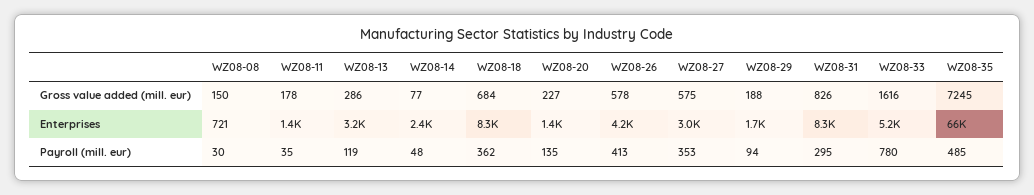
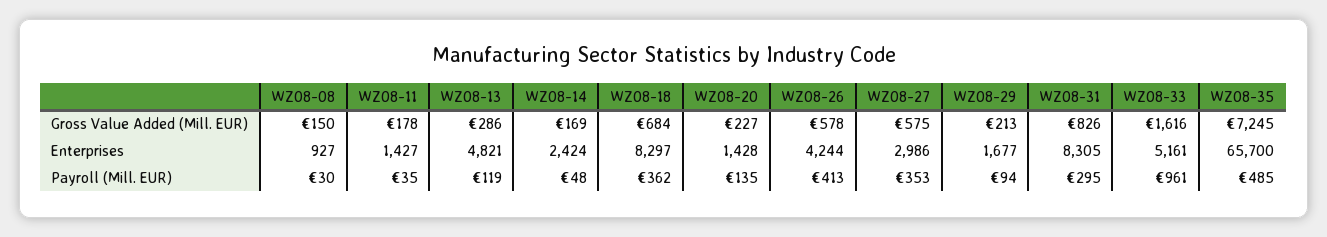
  {
    "WZ08-08": {
      "Gross value added (mill. eur)": 150,
-     "Enterprises": 721,
+     "Enterprises": 927,
      "Payroll (mill. eur)": 30
    },
    "WZ08-11": {
      "Gross value added (mill. eur)": 178,
      "Enterprises": 1427,
      "Payroll (mill. eur)": 35
    },
    "WZ08-13": {
      "Gross value added (mill. eur)": 286,
-     "Enterprises": 3200,
+     "Enterprises": 4821,
      "Payroll (mill. eur)": 119
    },
    "WZ08-14": {
-     "Gross value added (mill. eur)": 77,
+     "Gross value added (mill. eur)": 169,
      "Enterprises": 2424,
      "Payroll (mill. eur)": 48
    },
    "WZ08-18": {
      "Gross value added (mill. eur)": 684,
      "Enterprises": 8297,
      "Payroll (mill. eur)": 362
    },
    "WZ08-20": {
      "Gross value added (mill. eur)": 227,
      "Enterprises": 1428,
      "Payroll (mill. eur)": 135
    },
    "WZ08-26": {
      "Gross value added (mill. eur)": 578,
      "Enterprises": 4244,
      "Payroll (mill. eur)": 413
    },
    "WZ08-27": {
      "Gross value added (mill. eur)": 575,
      "Enterprises": 2986,
      "Payroll (mill. eur)": 353
    },
    "WZ08-29": {
-     "Gross value added (mill. eur)": 188,
+     "Gross value added (mill. eur)": 213,
      "Enterprises": 1677,
      "Payroll (mill. eur)": 94
    },
    "WZ08-31": {
      "Gross value added (mill. eur)": 826,
      "Enterprises": 8305,
      "Payroll (mill. eur)": 295
    },
    "WZ08-33": {
      "Gross value added (mill. eur)": 1616,
      "Enterprises": 5161,
-     "Payroll (mill. eur)": 780
+     "Payroll (mill. eur)": 961
    },
    "WZ08-35": {
      "Gross value added (mill. eur)": 7245,
      "Enterprises": 65700,
      "Payroll (mill. eur)": 485
    }
  }

